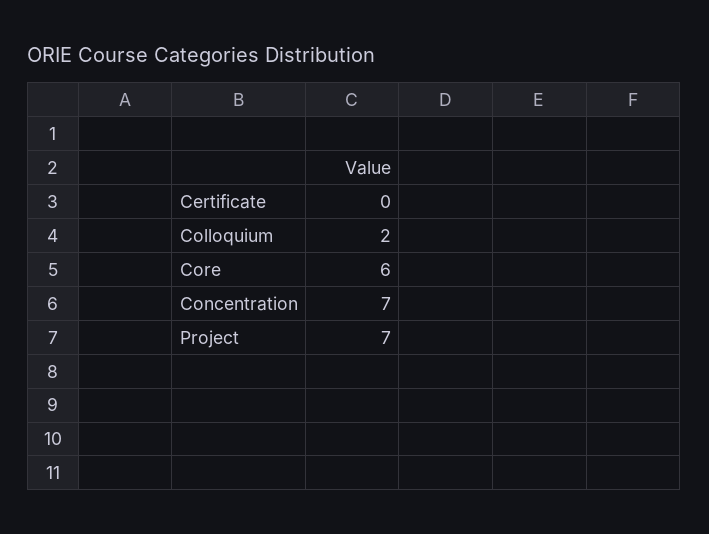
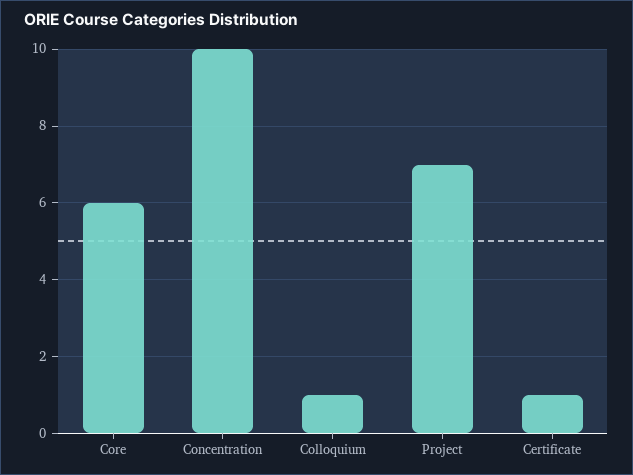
  {
-   "Certificate": 0,
+   "Certificate": 1,
-   "Colloquium": 2,
+   "Colloquium": 1,
    "Core": 6,
-   "Concentration": 7,
+   "Concentration": 10,
    "Project": 7
  }

